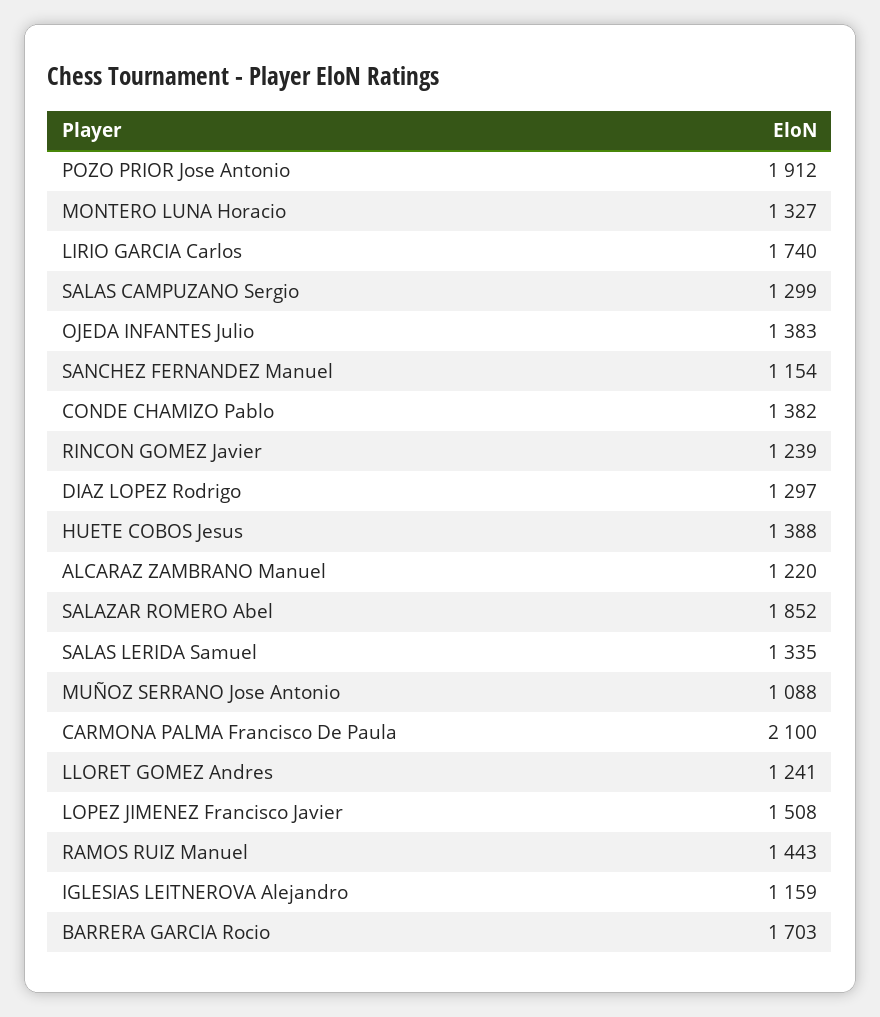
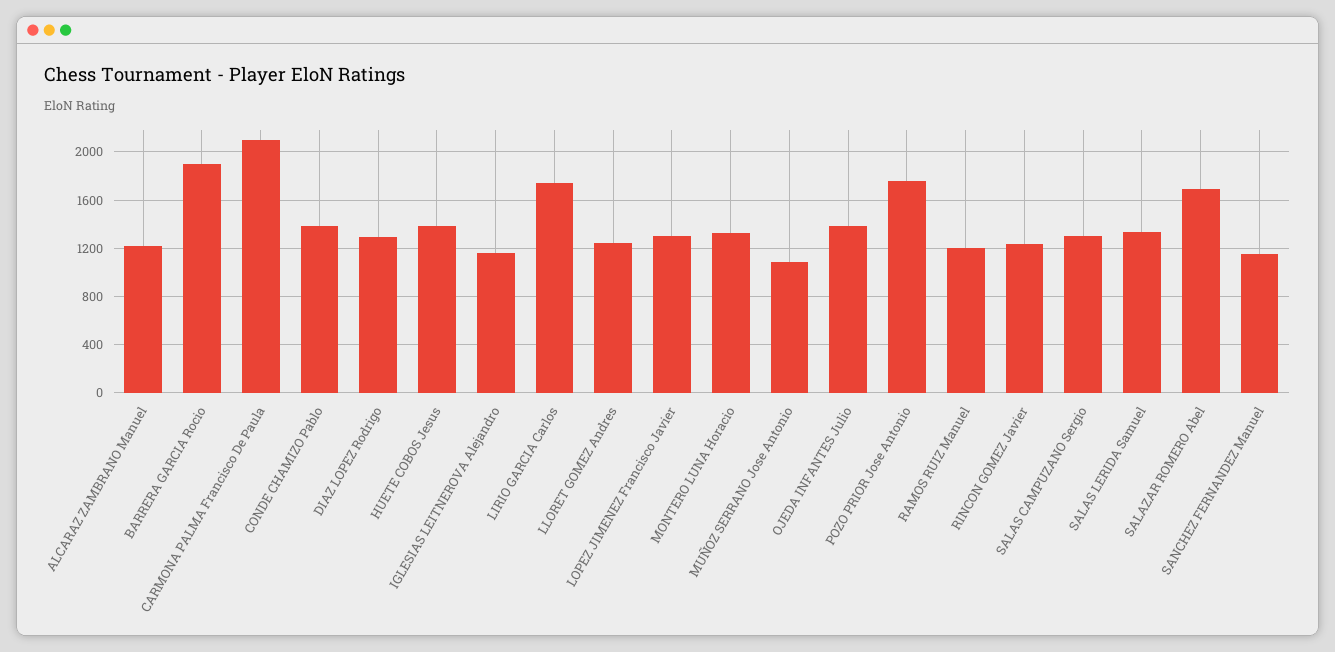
  {
-   "POZO PRIOR Jose Antonio": 1912,
+   "POZO PRIOR Jose Antonio": 1750,
    "MONTERO LUNA Horacio": 1327,
    "LIRIO GARCIA Carlos": 1740,
    "SALAS CAMPUZANO Sergio": 1299,
    "OJEDA INFANTES Julio": 1383,
    "SANCHEZ FERNANDEZ Manuel": 1154,
    "CONDE CHAMIZO Pablo": 1382,
    "RINCON GOMEZ Javier": 1239,
    "DIAZ LOPEZ Rodrigo": 1297,
    "HUETE COBOS Jesus": 1388,
    "ALCARAZ ZAMBRANO Manuel": 1220,
-   "SALAZAR ROMERO Abel": 1852,
+   "SALAZAR ROMERO Abel": 1700,
    "SALAS LERIDA Samuel": 1335,
    "MUÑOZ SERRANO Jose Antonio": 1088,
    "CARMONA PALMA Francisco De Paula": 2100,
    "LLORET GOMEZ Andres": 1241,
-   "LOPEZ JIMENEZ Francisco Javier": 1508,
+   "LOPEZ JIMENEZ Francisco Javier": 1300,
-   "RAMOS RUIZ Manuel": 1443,
+   "RAMOS RUIZ Manuel": 1200,
    "IGLESIAS LEITNEROVA Alejandro": 1159,
-   "BARRERA GARCIA Rocio": 1703
+   "BARRERA GARCIA Rocio": 1900
  }

